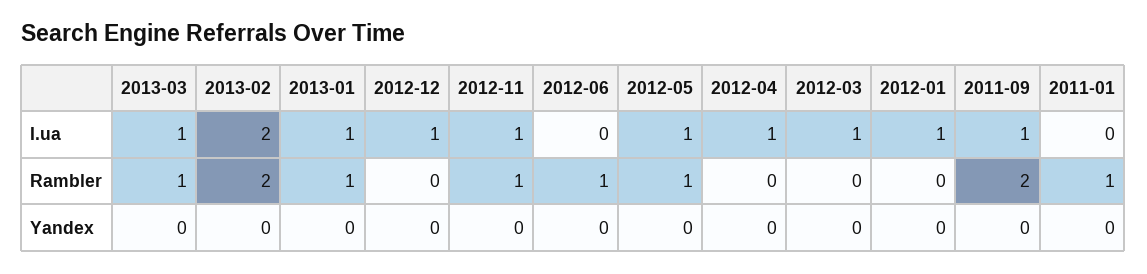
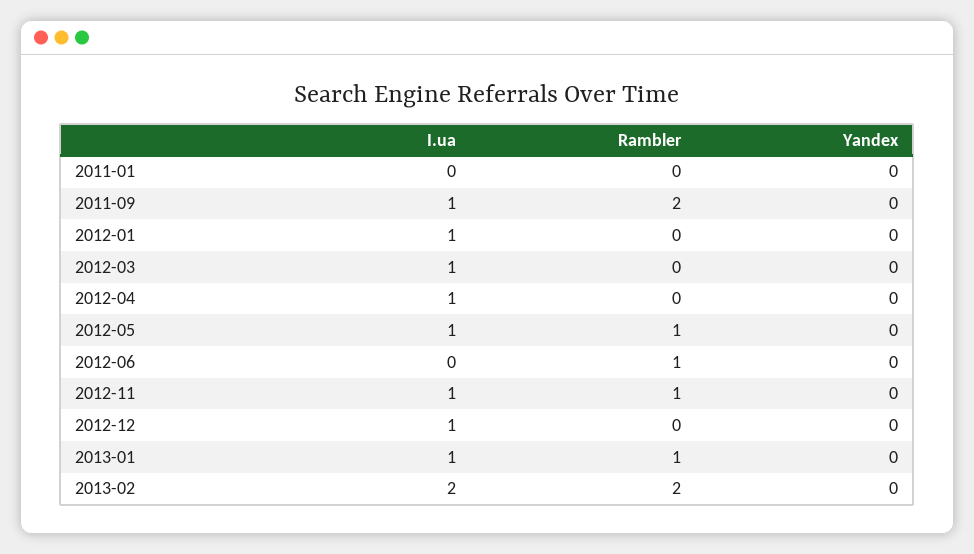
  {
-   "2013-03": {
-     "I.ua": 1,
-     "Rambler": 1,
-     "Yandex": 0
-   },
    "2013-02": {
      "I.ua": 2,
      "Rambler": 2,
      "Yandex": 0
    },
    "2013-01": {
      "I.ua": 1,
      "Rambler": 1,
      "Yandex": 0
    },
    "2012-12": {
      "I.ua": 1,
      "Rambler": 0,
      "Yandex": 0
    },
    "2012-11": {
      "I.ua": 1,
      "Rambler": 1,
      "Yandex": 0
    },
    "2012-06": {
      "I.ua": 0,
      "Rambler": 1,
      "Yandex": 0
    },
    "2012-05": {
      "I.ua": 1,
      "Rambler": 1,
      "Yandex": 0
    },
    "2012-04": {
      "I.ua": 1,
      "Rambler": 0,
      "Yandex": 0
    },
    "2012-03": {
      "I.ua": 1,
      "Rambler": 0,
      "Yandex": 0
    },
    "2012-01": {
      "I.ua": 1,
      "Rambler": 0,
      "Yandex": 0
    },
    "2011-09": {
      "I.ua": 1,
      "Rambler": 2,
      "Yandex": 0
    },
    "2011-01": {
      "I.ua": 0,
-     "Rambler": 1,
+     "Rambler": 0,
      "Yandex": 0
    }
  }

